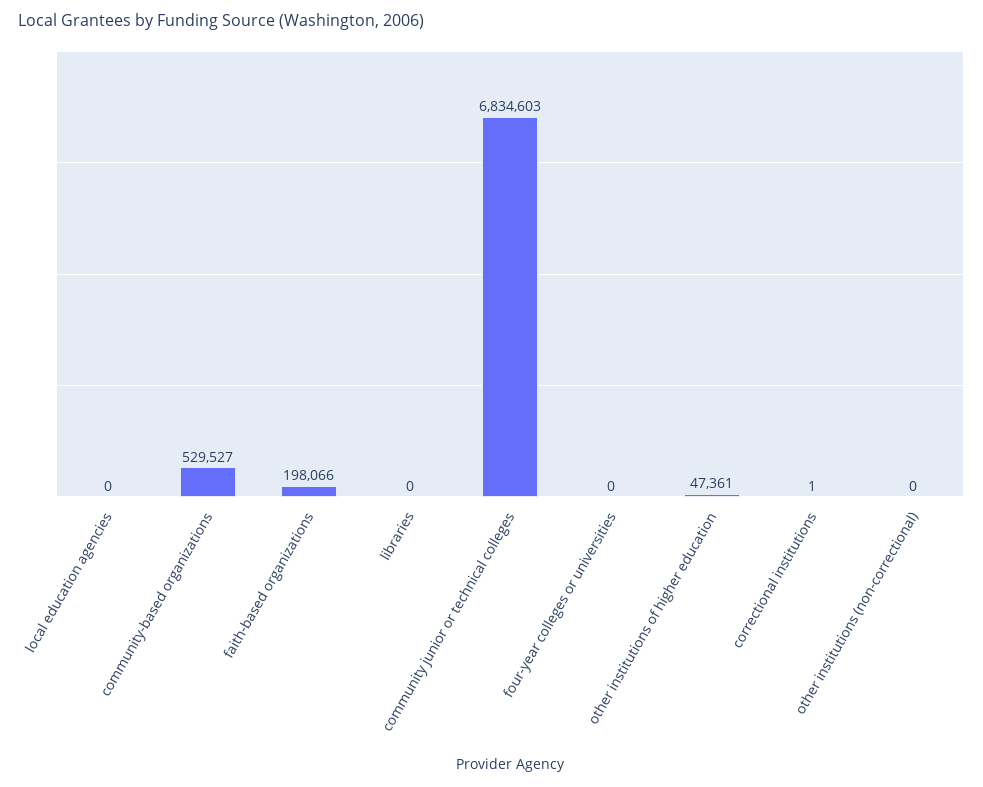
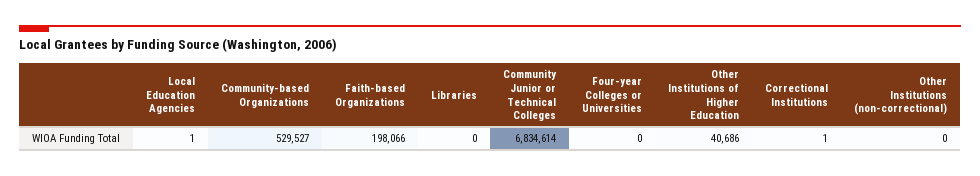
  {
-   "local education agencies": 0,
+   "local education agencies": 1,
    "community-based organizations": 529527,
    "faith-based organizations": 198066,
    "libraries": 0,
-   "community junior or technical colleges": 6834603,
+   "community junior or technical colleges": 6834614,
    "four-year colleges or universities": 0,
-   "other institutions of higher education": 47361,
+   "other institutions of higher education": 40686,
    "correctional institutions": 1,
    "other institutions (non-correctional)": 0
  }

